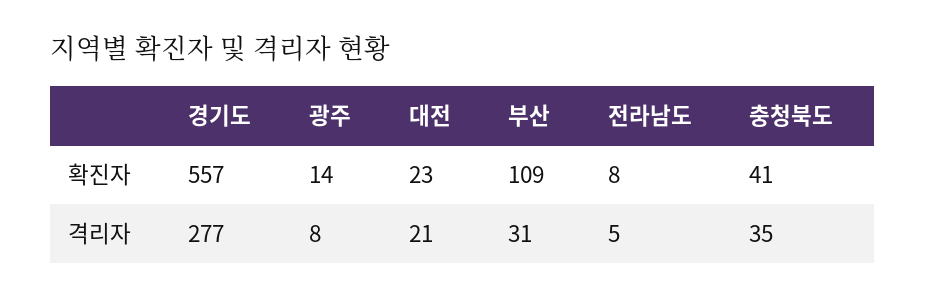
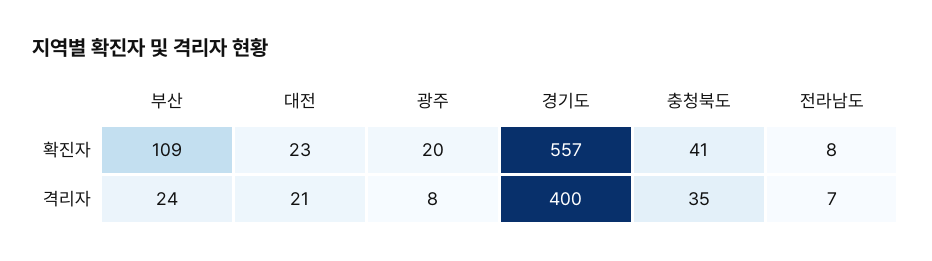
  {
    "경기도": {
      "확진자": 557,
-     "격리자": 277
+     "격리자": 400
    },
    "광주": {
-     "확진자": 14,
+     "확진자": 20,
      "격리자": 8
    },
    "대전": {
      "확진자": 23,
      "격리자": 21
    },
    "부산": {
      "확진자": 109,
-     "격리자": 31
+     "격리자": 24
    },
    "전라남도": {
      "확진자": 8,
-     "격리자": 5
+     "격리자": 7
    },
    "충청북도": {
      "확진자": 41,
      "격리자": 35
    }
  }

